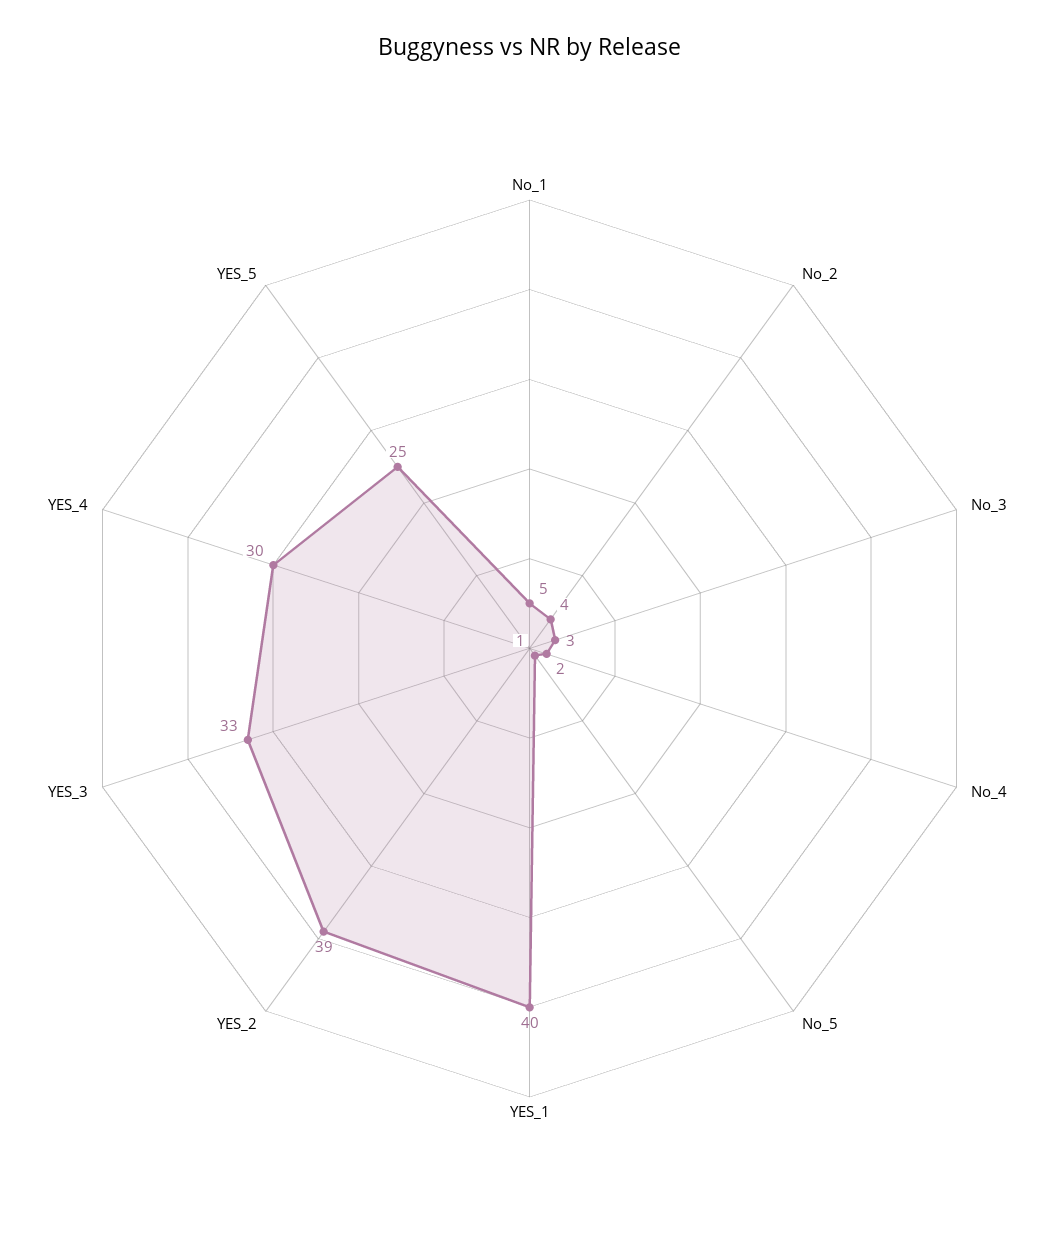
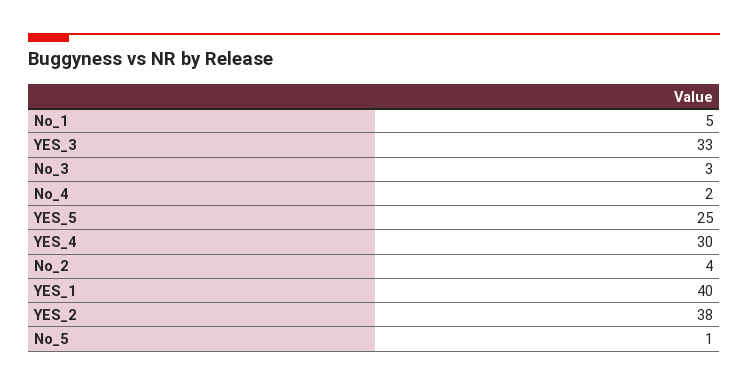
  {
    "No_1": 5,
    "No_2": 4,
    "No_3": 3,
    "No_4": 2,
    "No_5": 1,
    "YES_1": 40,
-   "YES_2": 39,
+   "YES_2": 38,
    "YES_3": 33,
    "YES_4": 30,
    "YES_5": 25
  }

